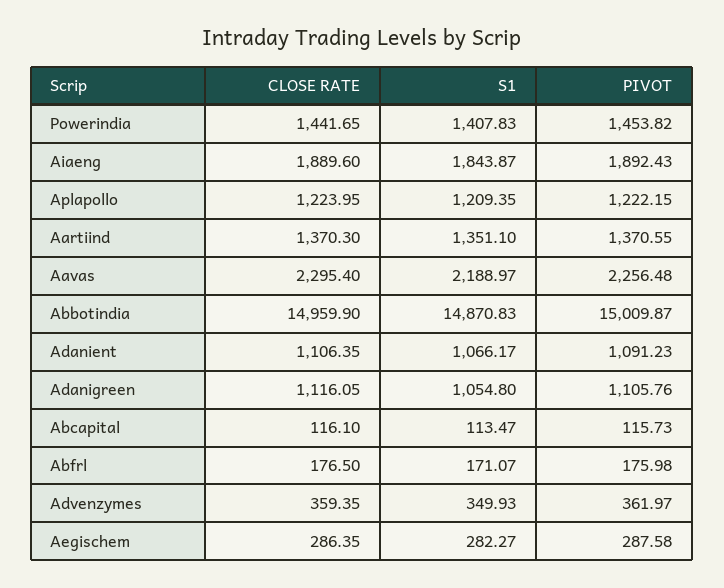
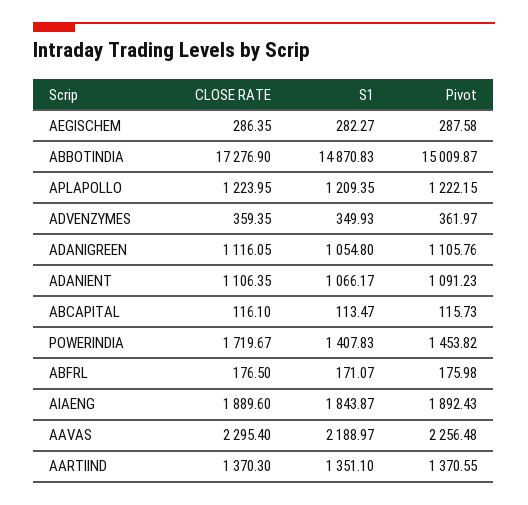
  {
    "CLOSE RATE": {
-     "Powerindia": 1441.65,
+     "Powerindia": 1719.67,
      "Aiaeng": 1889.6,
      "Aplapollo": 1223.95,
      "Aartiind": 1370.3,
      "Aavas": 2295.4,
-     "Abbotindia": 14959.9,
+     "Abbotindia": 17276.9,
      "Adanient": 1106.35,
      "Adanigreen": 1116.05,
      "Abcapital": 116.1,
      "Abfrl": 176.5,
      "Advenzymes": 359.35,
      "Aegischem": 286.35
    },
    "S1": {
      "Powerindia": 1407.83,
      "Aiaeng": 1843.87,
      "Aplapollo": 1209.35,
      "Aartiind": 1351.1,
      "Aavas": 2188.97,
      "Abbotindia": 14870.83,
      "Adanient": 1066.17,
      "Adanigreen": 1054.8,
      "Abcapital": 113.47,
      "Abfrl": 171.07,
      "Advenzymes": 349.93,
      "Aegischem": 282.27
    },
    "PIVOT": {
      "Powerindia": 1453.82,
      "Aiaeng": 1892.43,
      "Aplapollo": 1222.15,
      "Aartiind": 1370.55,
      "Aavas": 2256.48,
      "Abbotindia": 15009.87,
      "Adanient": 1091.23,
      "Adanigreen": 1105.76,
      "Abcapital": 115.73,
      "Abfrl": 175.98,
      "Advenzymes": 361.97,
      "Aegischem": 287.58
    }
  }

